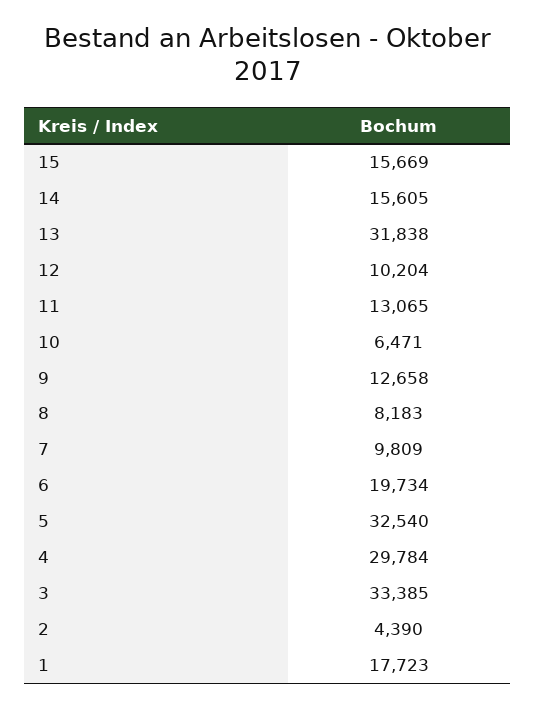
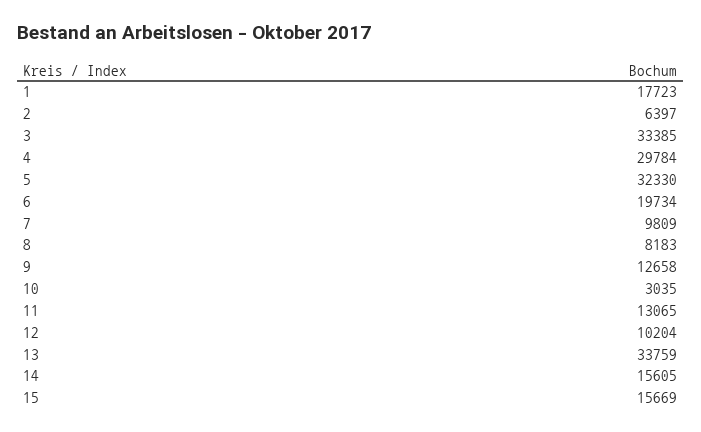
  {
    "15": 15669,
    "14": 15605,
-   "13": 31838,
+   "13": 33759,
    "12": 10204,
    "11": 13065,
-   "10": 6471,
+   "10": 3035,
    "9": 12658,
    "8": 8183,
    "7": 9809,
    "6": 19734,
-   "5": 32540,
+   "5": 32330,
    "4": 29784,
    "3": 33385,
-   "2": 4390,
+   "2": 6397,
    "1": 17723
  }

